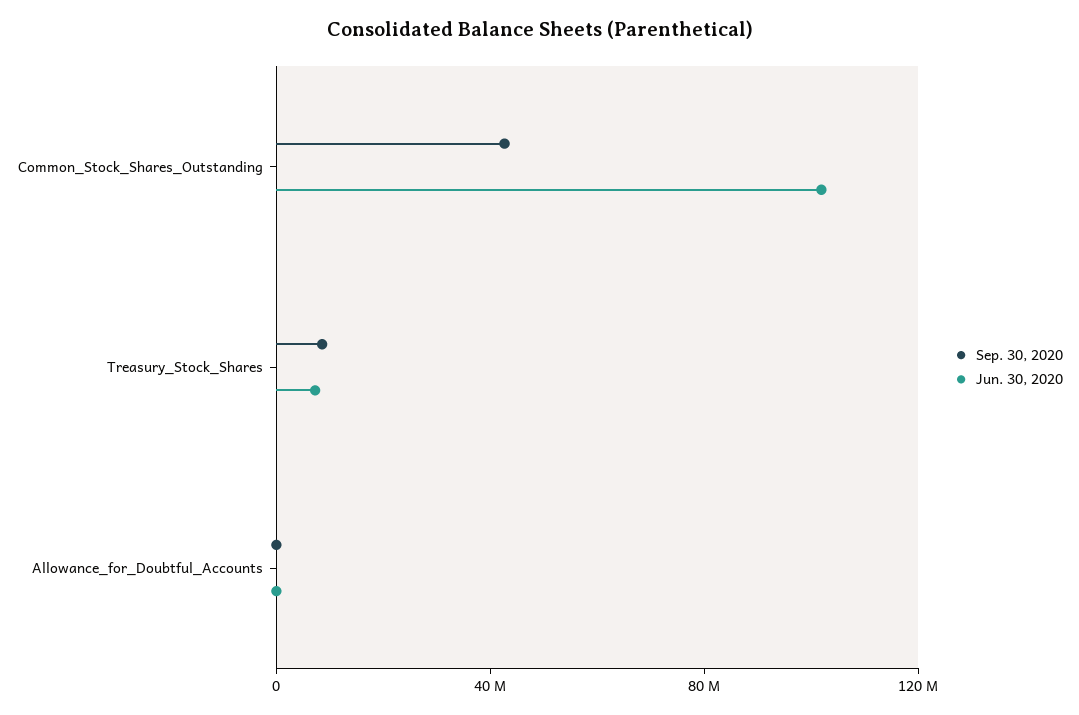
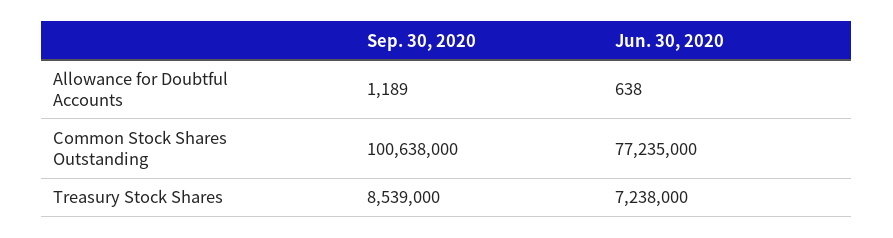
  {
    "Sep. 30, 2020": {
-     "Common_Stock_Shares_Outstanding": 40000000,
+     "Common_Stock_Shares_Outstanding": 100638000,
      "Treasury_Stock_Shares": 8539000,
      "Allowance_for_Doubtful_Accounts": 1189
    },
    "Jun. 30, 2020": {
-     "Common_Stock_Shares_Outstanding": 100000000,
+     "Common_Stock_Shares_Outstanding": 77235000,
      "Treasury_Stock_Shares": 7238000,
      "Allowance_for_Doubtful_Accounts": 638
    }
  }

